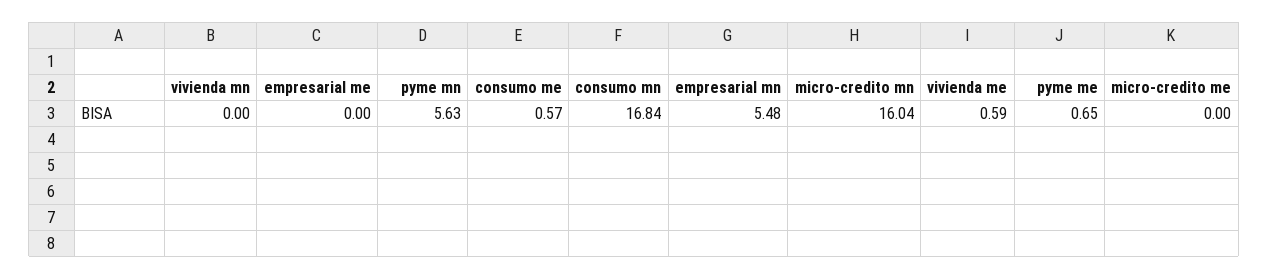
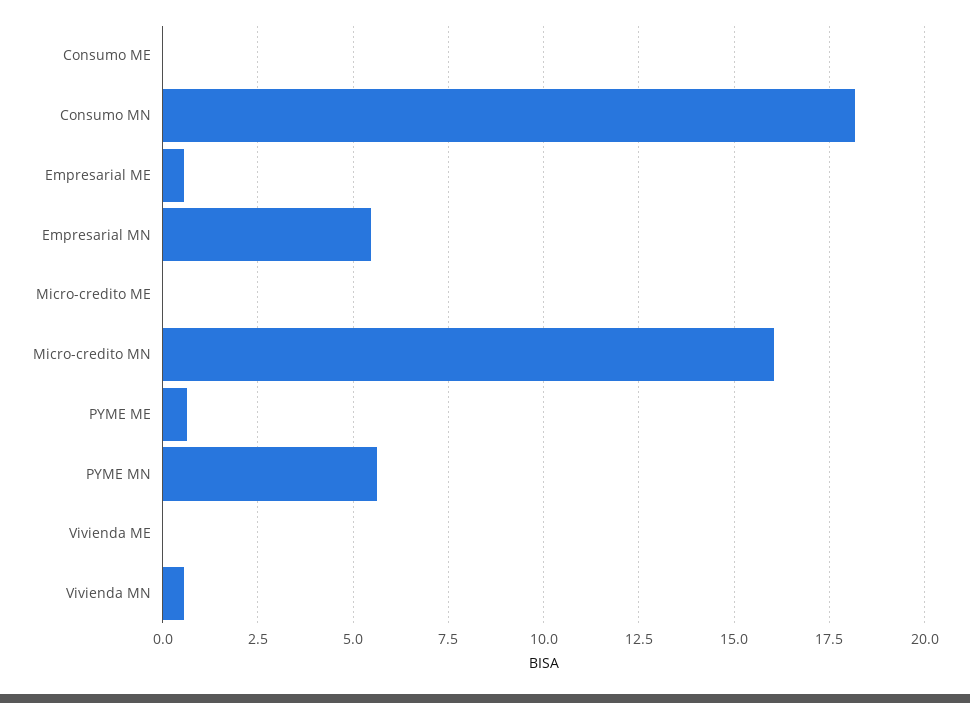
  {
-   "vivienda mn": 0,
+   "vivienda mn": 0.5,
-   "empresarial me": 0,
+   "empresarial me": 0.5,
    "pyme mn": 5.63,
-   "consumo me": 0.57,
+   "consumo me": 0,
-   "consumo mn": 16.84,
+   "consumo mn": 18.25,
    "empresarial mn": 5.48,
    "micro-credito mn": 16.04,
-   "vivienda me": 0.59,
+   "vivienda me": 0,
    "pyme me": 0.65,
    "micro-credito me": 0
  }

